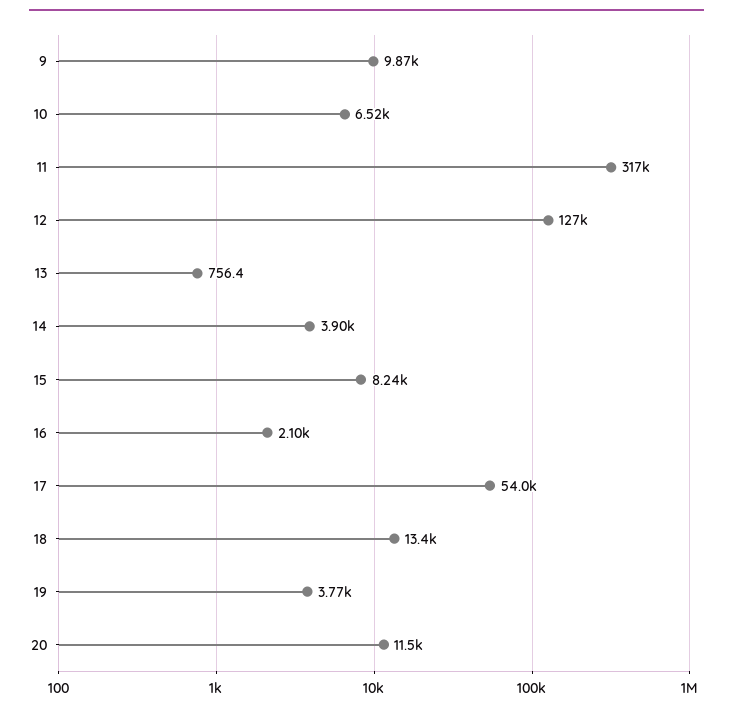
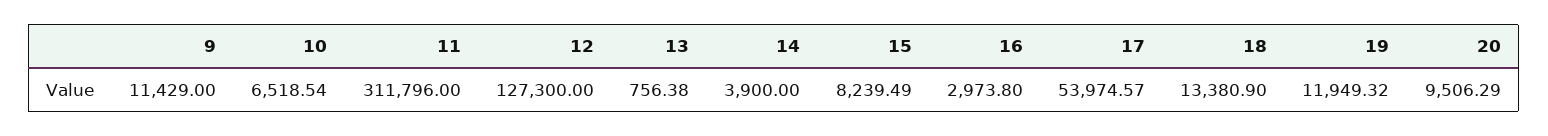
  {
-   "9": 9870,
+   "9": 11429,
    "10": 6518.54,
-   "11": 317000,
+   "11": 311796,
    "12": 127300,
    "13": 756.38,
    "14": 3900,
    "15": 8239.49,
-   "16": 2100,
+   "16": 2973.8,
    "17": 53974.57,
    "18": 13380.9,
-   "19": 3770,
+   "19": 11949.32,
-   "20": 11500
+   "20": 9506.29
  }

